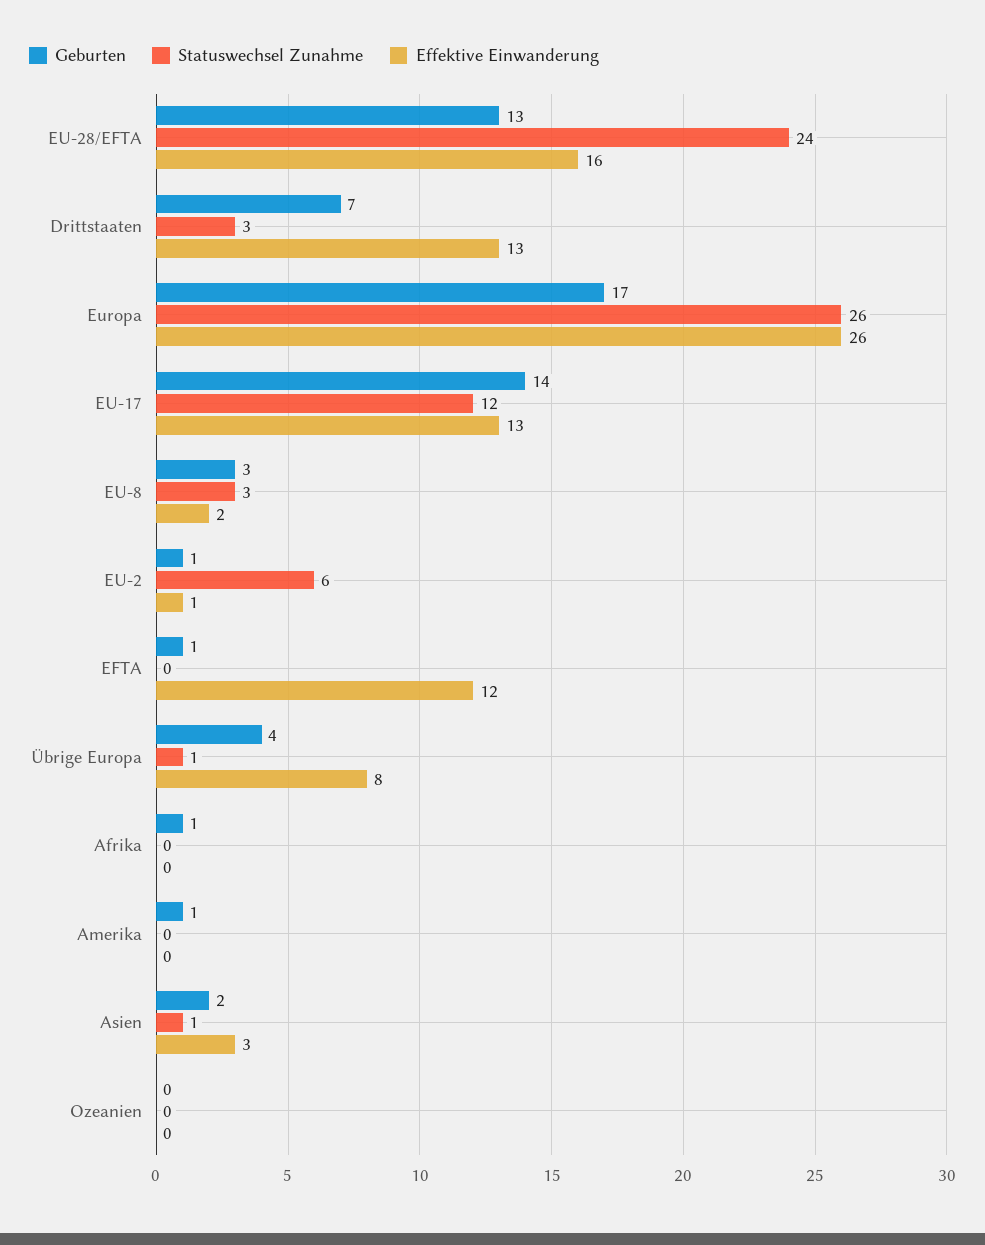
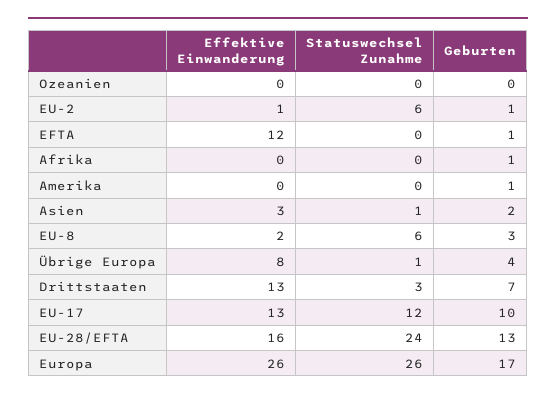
  {
    "Geburten": {
      "EU-28/EFTA": 13,
      "Drittstaaten": 7,
      "Europa": 17,
-     "EU-17": 14,
+     "EU-17": 10,
      "EU-8": 3,
      "EU-2": 1,
      "EFTA": 1,
      "Übrige Europa": 4,
      "Afrika": 1,
      "Amerika": 1,
      "Asien": 2,
      "Ozeanien": 0
    },
    "Statuswechsel Zunahme": {
      "EU-28/EFTA": 24,
      "Drittstaaten": 3,
      "Europa": 26,
      "EU-17": 12,
-     "EU-8": 3,
+     "EU-8": 6,
      "EU-2": 6,
      "EFTA": 0,
      "Übrige Europa": 1,
      "Afrika": 0,
      "Amerika": 0,
      "Asien": 1,
      "Ozeanien": 0
    },
    "Effektive Einwanderung": {
      "EU-28/EFTA": 16,
      "Drittstaaten": 13,
      "Europa": 26,
      "EU-17": 13,
      "EU-8": 2,
      "EU-2": 1,
      "EFTA": 12,
      "Übrige Europa": 8,
      "Afrika": 0,
      "Amerika": 0,
      "Asien": 3,
      "Ozeanien": 0
    }
  }

